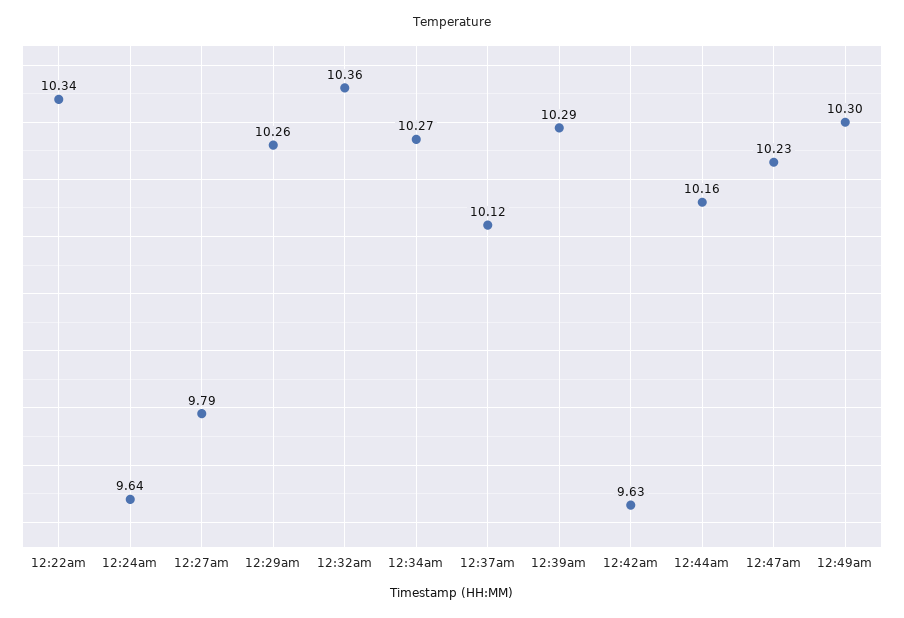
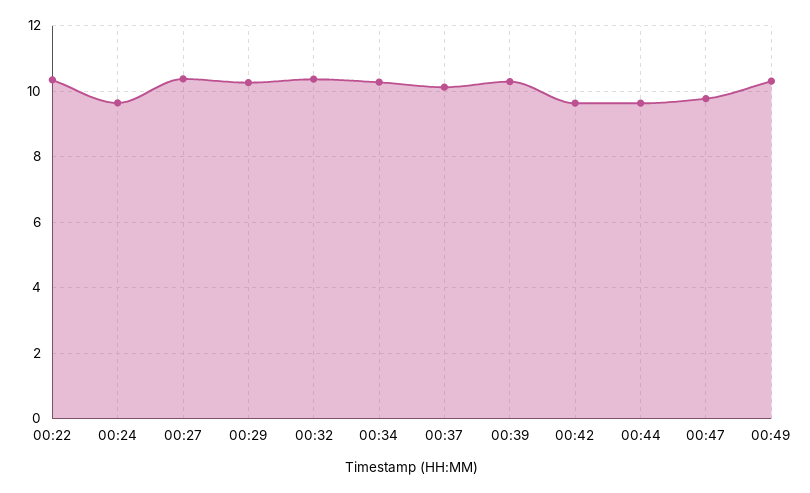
  {
    "12:22am": 10.34,
    "12:24am": 9.64,
-   "12:27am": 9.79,
+   "12:27am": 10.4,
    "12:29am": 10.26,
    "12:32am": 10.36,
    "12:34am": 10.27,
    "12:37am": 10.12,
    "12:39am": 10.29,
    "12:42am": 9.63,
-   "12:44am": 10.16,
+   "12:44am": 9.6,
-   "12:47am": 10.23,
+   "12:47am": 9.8,
    "12:49am": 10.3
  }

